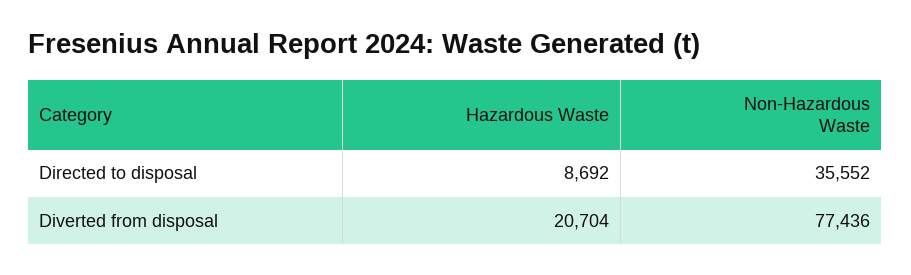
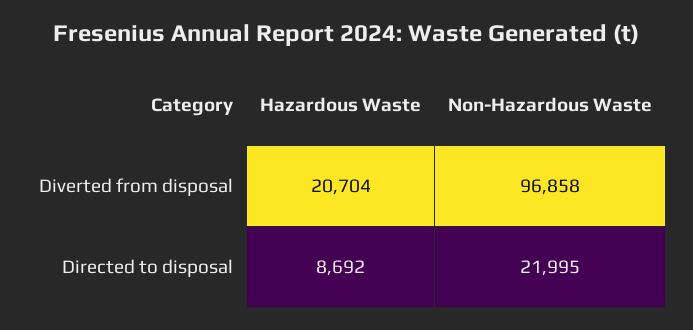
  {
    "Hazardous Waste": {
      "Directed to disposal": 8692,
      "Diverted from disposal": 20704
    },
    "Non-Hazardous Waste": {
-     "Directed to disposal": 35552,
+     "Directed to disposal": 21995,
-     "Diverted from disposal": 77436
+     "Diverted from disposal": 96858
    }
  }

